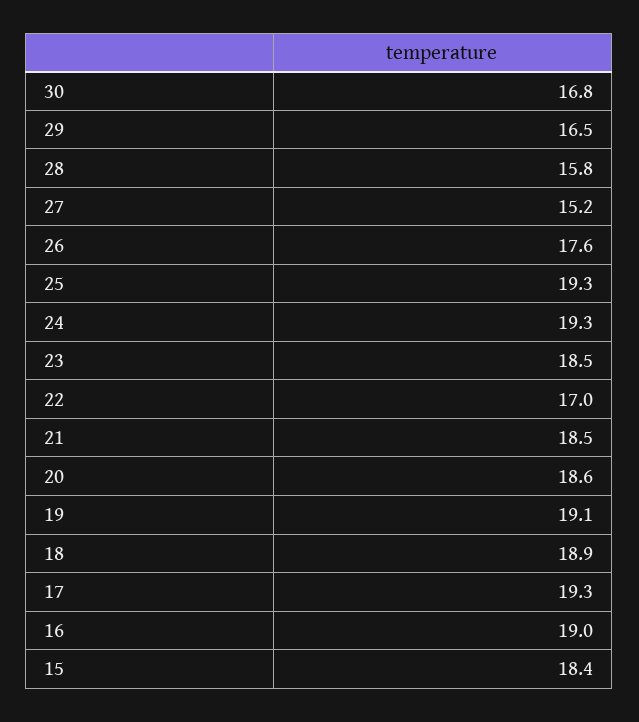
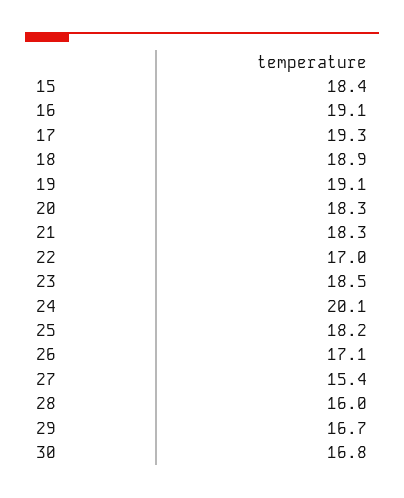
  {
    "30": 16.8,
-   "29": 16.5,
+   "29": 16.7,
-   "28": 15.8,
+   "28": 16,
-   "27": 15.2,
+   "27": 15.4,
-   "26": 17.6,
+   "26": 17.1,
-   "25": 19.3,
+   "25": 18.2,
-   "24": 19.3,
+   "24": 20.1,
    "23": 18.5,
    "22": 17,
-   "21": 18.5,
+   "21": 18.3,
-   "20": 18.6,
+   "20": 18.3,
    "19": 19.1,
    "18": 18.9,
    "17": 19.3,
-   "16": 19,
+   "16": 19.1,
    "15": 18.4
  }

